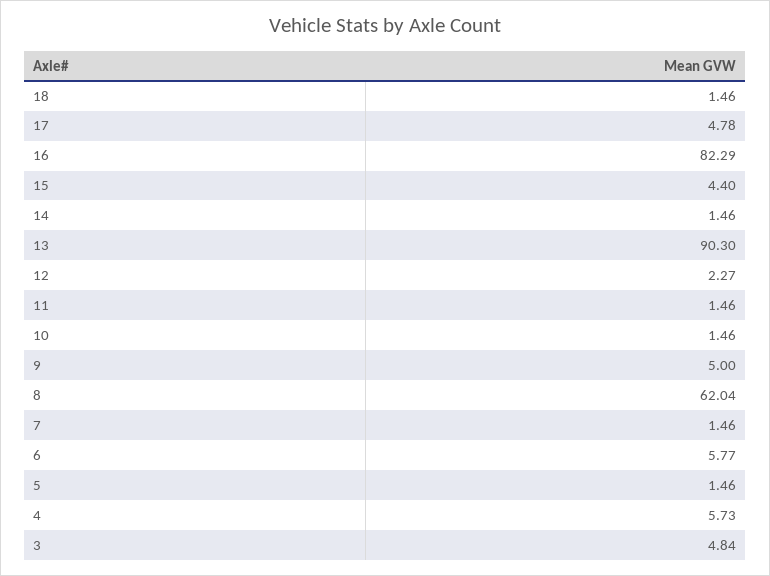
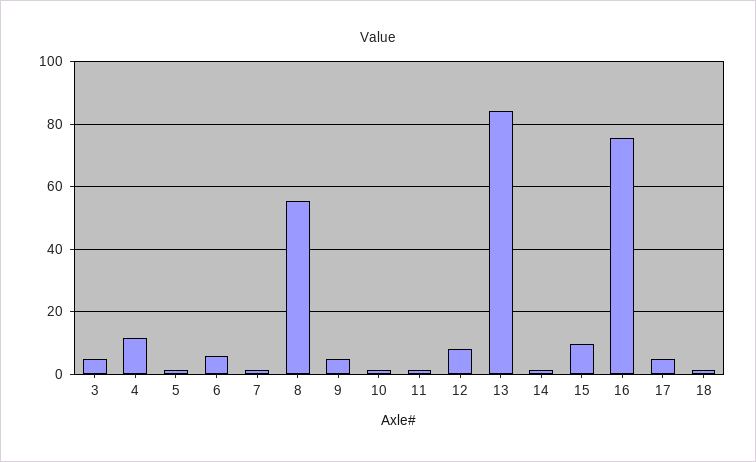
  {
    "18": 1.46,
    "17": 4.78,
-   "16": 82.29,
+   "16": 76,
-   "15": 4.4,
+   "15": 10,
    "14": 1.46,
-   "13": 90.3,
+   "13": 84,
-   "12": 2.27,
+   "12": 8,
    "11": 1.46,
    "10": 1.46,
    "9": 5,
-   "8": 62.04,
+   "8": 56,
    "7": 1.46,
    "6": 5.77,
    "5": 1.46,
-   "4": 5.73,
+   "4": 12,
    "3": 4.84
  }

